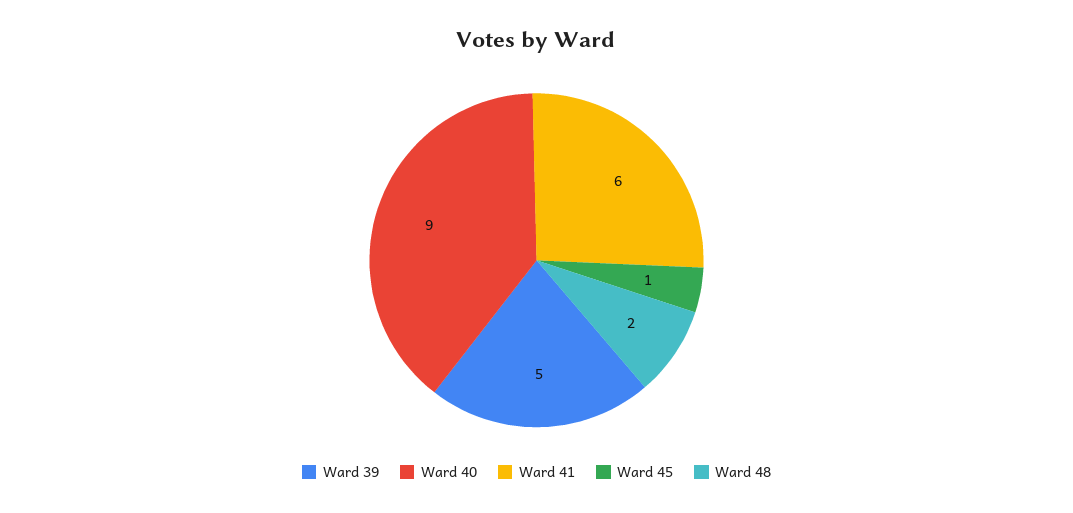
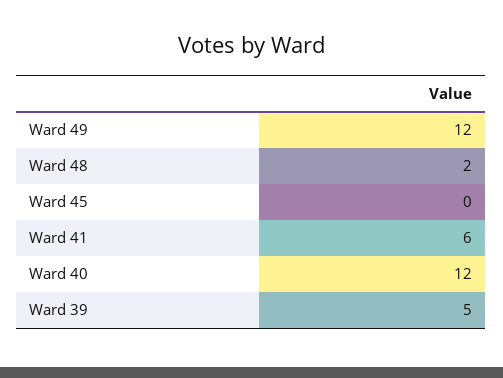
  {
    "Ward 39": 5,
-   "Ward 40": 9,
+   "Ward 40": 12,
    "Ward 41": 6,
-   "Ward 45": 1,
+   "Ward 45": 0,
-   "Ward 48": 2
+   "Ward 48": 2,
+   "Ward 49": 12
  }

